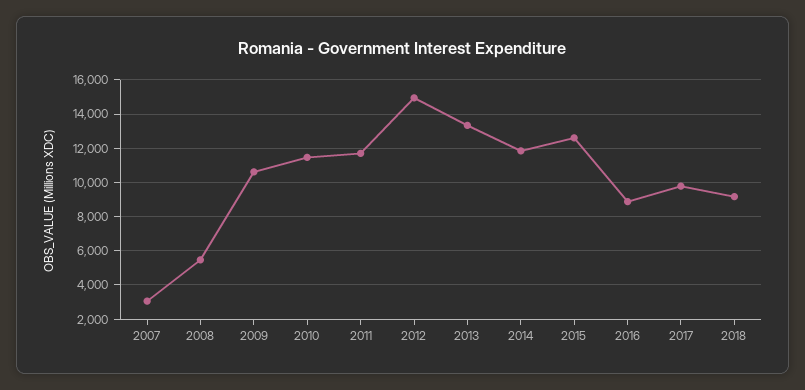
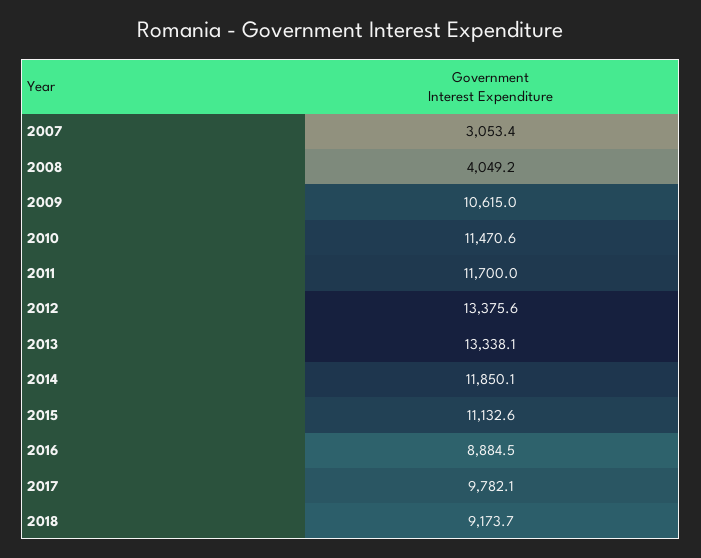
  {
    "2007": 3053.4,
-   "2008": 5500,
+   "2008": 4049.2,
    "2009": 10615,
    "2010": 11470.6,
    "2011": 11700,
-   "2012": 15000,
+   "2012": 13375.6,
    "2013": 13338.1,
    "2014": 11850.1,
-   "2015": 12500,
+   "2015": 11132.6,
    "2016": 8884.5,
    "2017": 9782.1,
    "2018": 9173.7
  }

